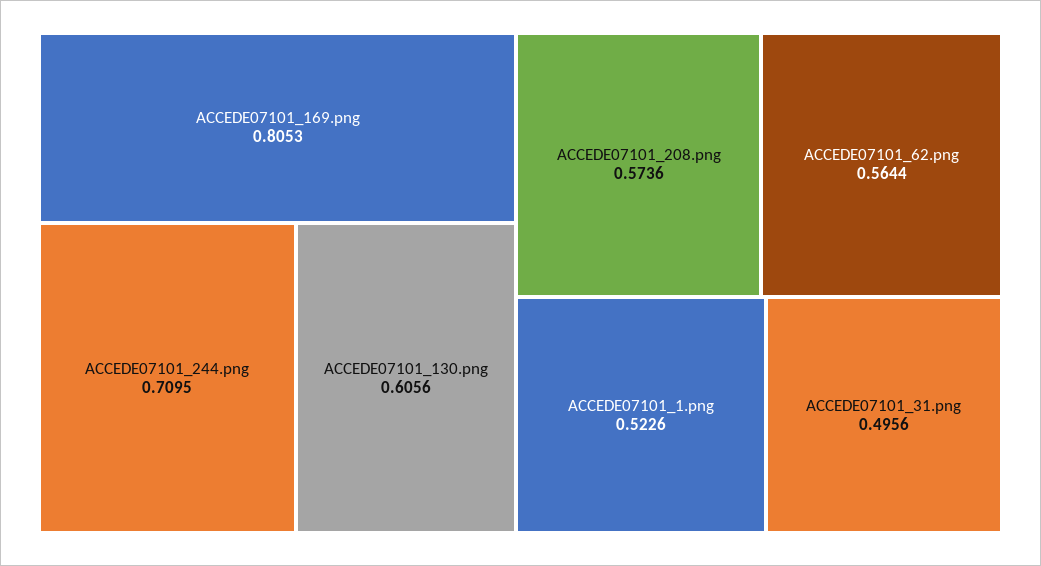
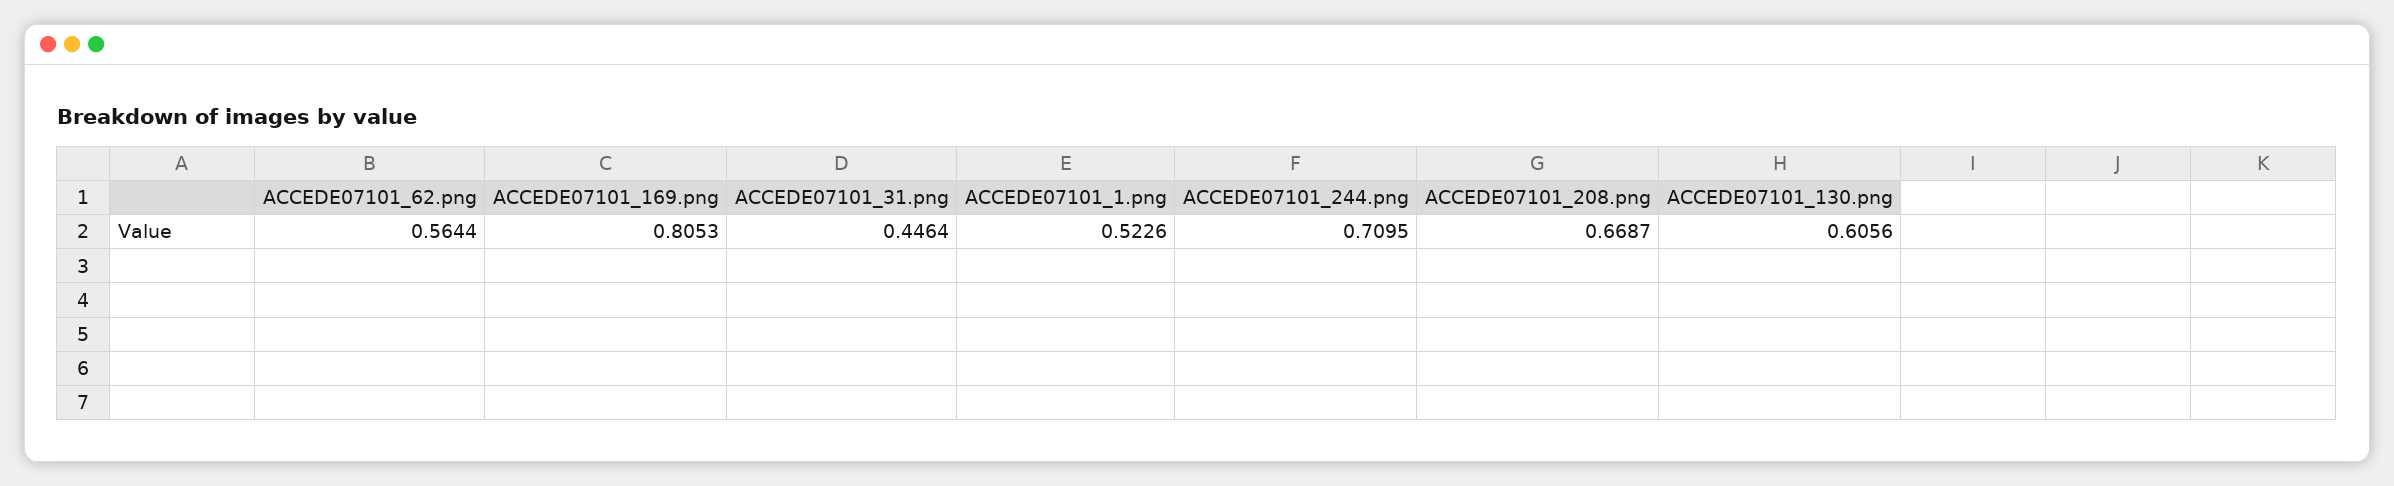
  {
    "ACCEDE07101_169.png": 0.8053,
    "ACCEDE07101_244.png": 0.7095,
    "ACCEDE07101_130.png": 0.6056,
-   "ACCEDE07101_208.png": 0.5736,
+   "ACCEDE07101_208.png": 0.6687,
    "ACCEDE07101_62.png": 0.5644,
    "ACCEDE07101_1.png": 0.5226,
-   "ACCEDE07101_31.png": 0.4956
+   "ACCEDE07101_31.png": 0.4464
  }

